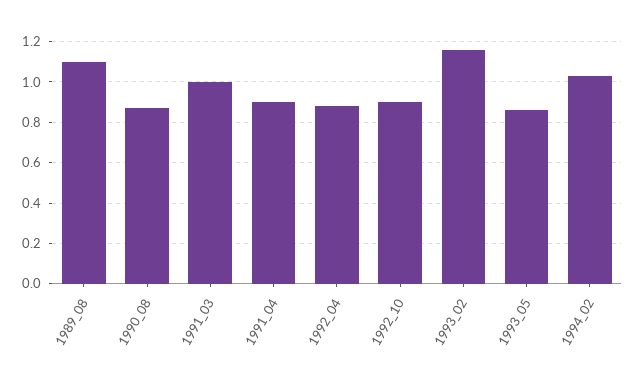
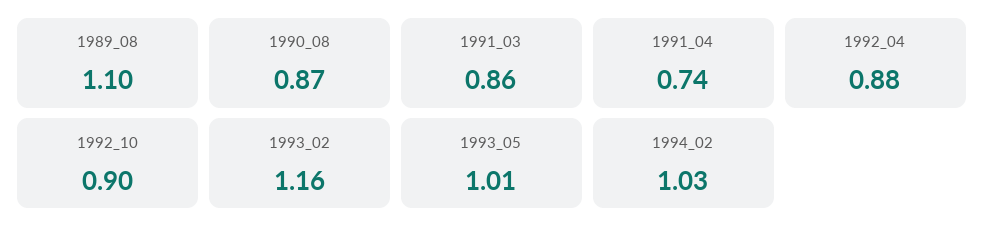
  {
    "1989_08": 1.1,
    "1990_08": 0.87,
-   "1991_03": 1,
+   "1991_03": 0.86,
-   "1991_04": 0.9,
+   "1991_04": 0.74,
    "1992_04": 0.88,
    "1992_10": 0.9,
    "1993_02": 1.16,
-   "1993_05": 0.85,
+   "1993_05": 1.01,
    "1994_02": 1.03
  }

